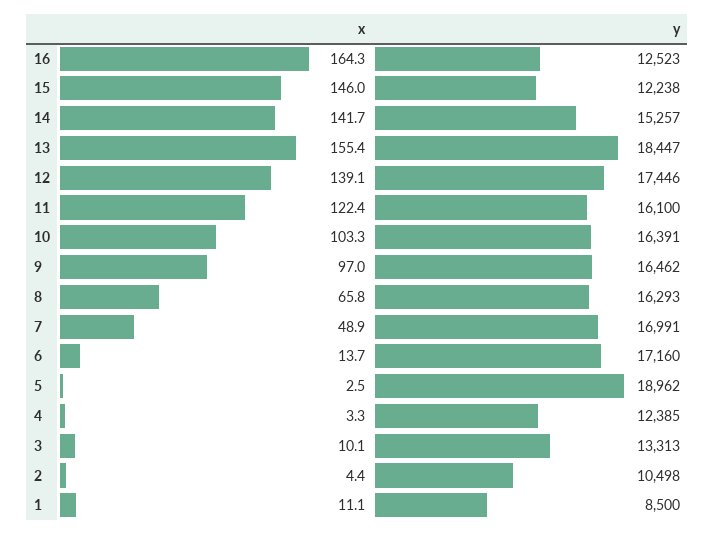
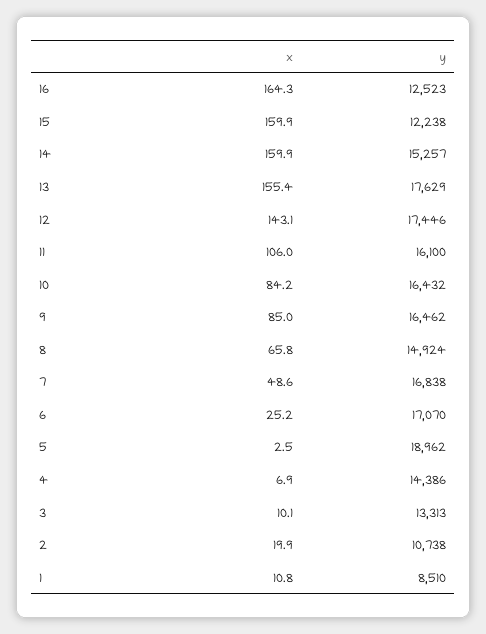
  {
    "x": {
      "16": 164.3,
-     "15": 146,
+     "15": 159.9,
-     "14": 141.7,
+     "14": 159.9,
      "13": 155.4,
-     "12": 139.1,
+     "12": 143.1,
-     "11": 122.4,
+     "11": 106,
-     "10": 103.3,
+     "10": 84.2,
-     "9": 97,
+     "9": 85,
      "8": 65.8,
-     "7": 48.9,
+     "7": 48.6,
-     "6": 13.7,
+     "6": 25.2,
      "5": 2.5,
-     "4": 3.3,
+     "4": 6.9,
      "3": 10.1,
-     "2": 4.4,
+     "2": 19.9,
-     "1": 11.1
+     "1": 10.8
    },
    "y": {
      "16": 12523,
      "15": 12238,
      "14": 15257,
-     "13": 18447,
+     "13": 17629,
      "12": 17446,
      "11": 16100,
-     "10": 16391,
+     "10": 16432,
      "9": 16462,
-     "8": 16293,
+     "8": 14924,
-     "7": 16991,
+     "7": 16838,
-     "6": 17160,
+     "6": 17070,
      "5": 18962,
-     "4": 12385,
+     "4": 14386,
      "3": 13313,
-     "2": 10498,
+     "2": 10738,
-     "1": 8500
+     "1": 8510
    }
  }

